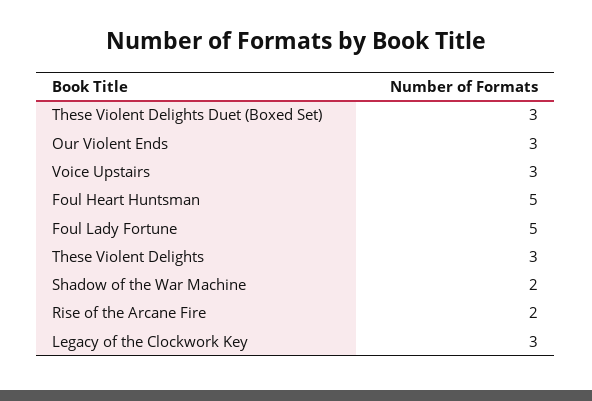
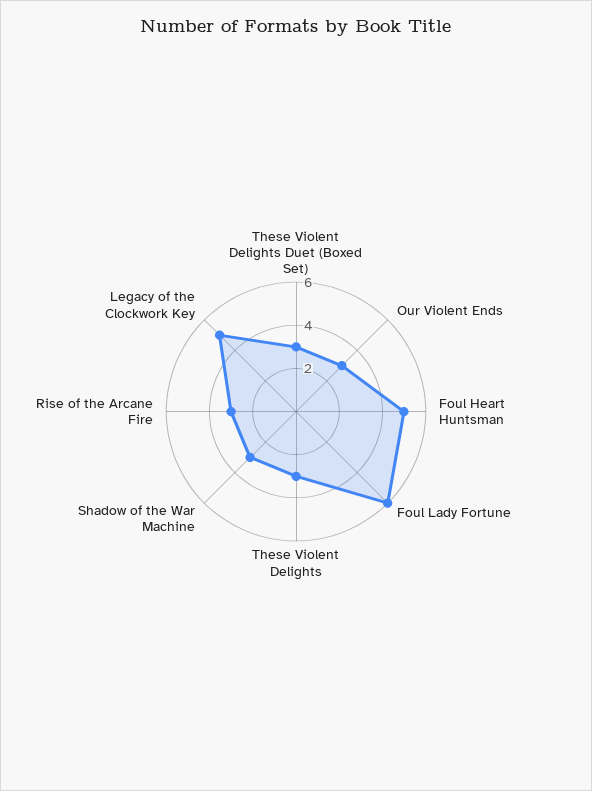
  {
    "These Violent Delights Duet (Boxed Set)": 3,
    "Our Violent Ends": 3,
-   "Voice Upstairs": 3,
    "Foul Heart Huntsman": 5,
-   "Foul Lady Fortune": 5,
+   "Foul Lady Fortune": 6,
    "These Violent Delights": 3,
-   "Shadow of the War Machine": 2,
+   "Shadow of the War Machine": 3,
-   "Rise of the Arcane Fire": 2,
+   "Rise of the Arcane Fire": 3,
-   "Legacy of the Clockwork Key": 3
+   "Legacy of the Clockwork Key": 5
  }

